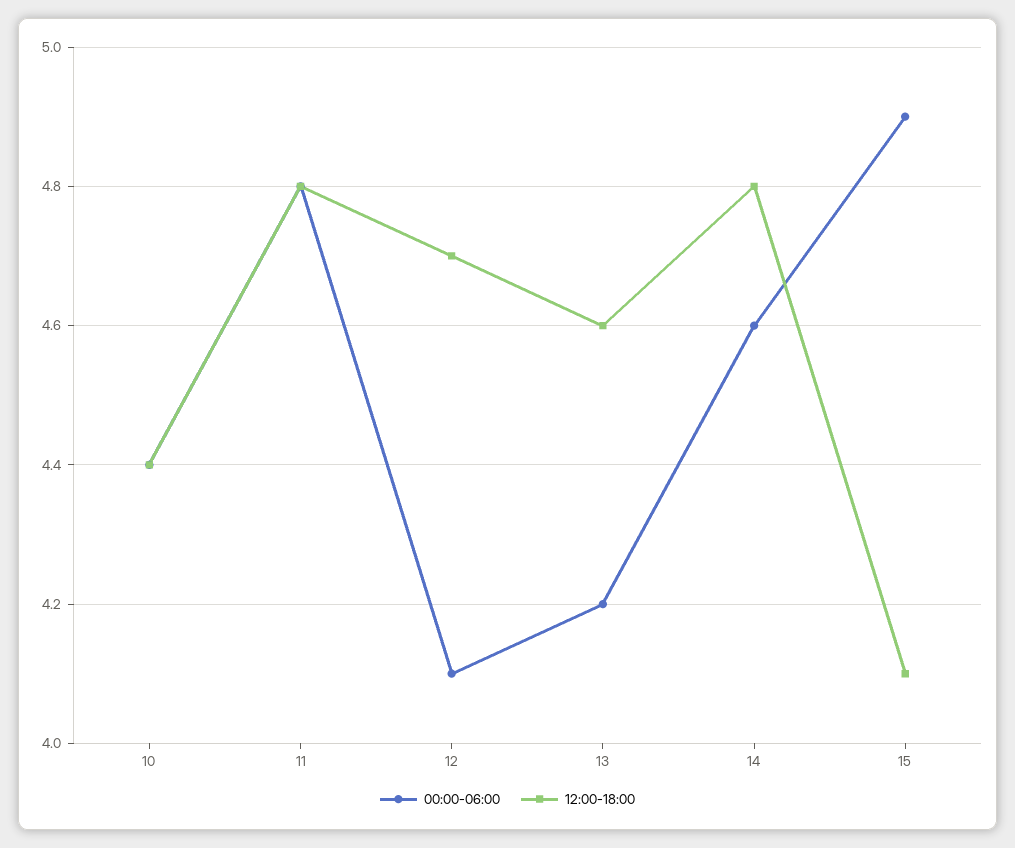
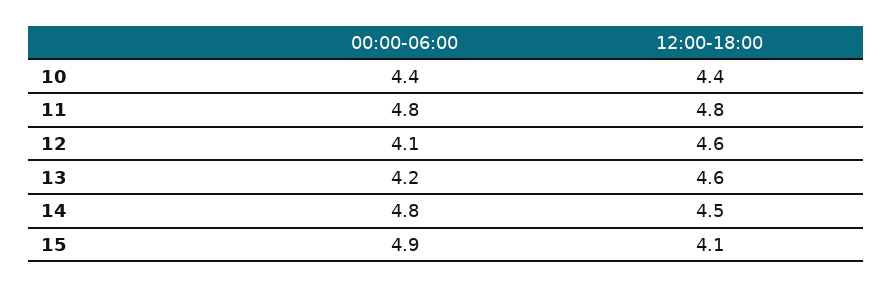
  {
    "00:00-06:00": {
      "10": 4.4,
      "11": 4.8,
      "12": 4.1,
      "13": 4.2,
-     "14": 4.6,
+     "14": 4.8,
      "15": 4.9
    },
    "12:00-18:00": {
      "10": 4.4,
      "11": 4.8,
-     "12": 4.7,
+     "12": 4.6,
      "13": 4.6,
-     "14": 4.8,
+     "14": 4.5,
      "15": 4.1
    }
  }

